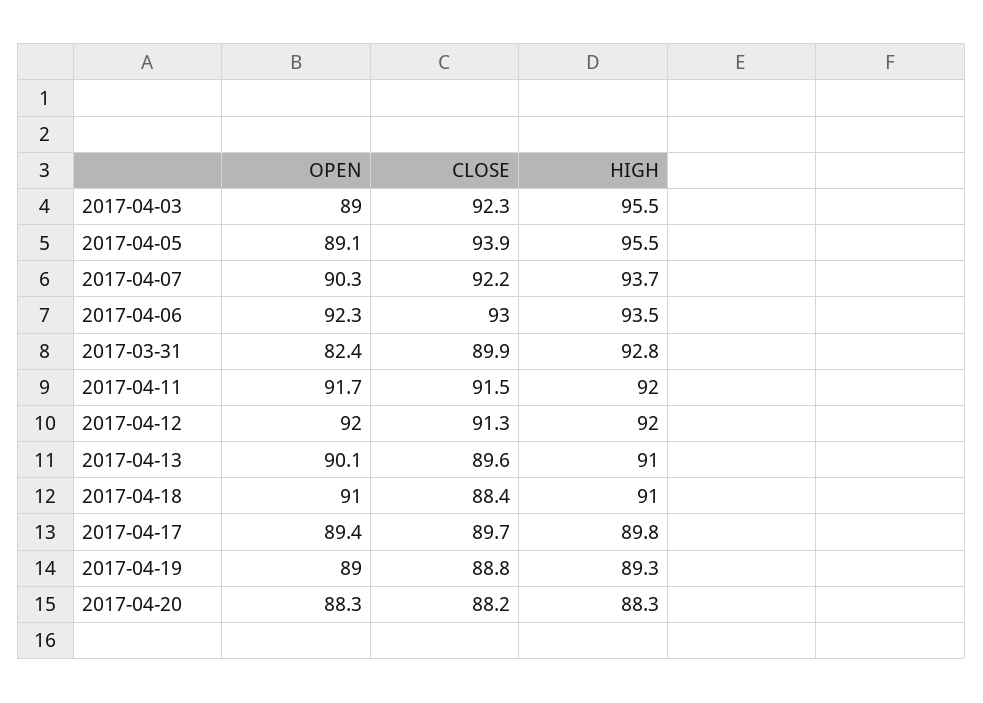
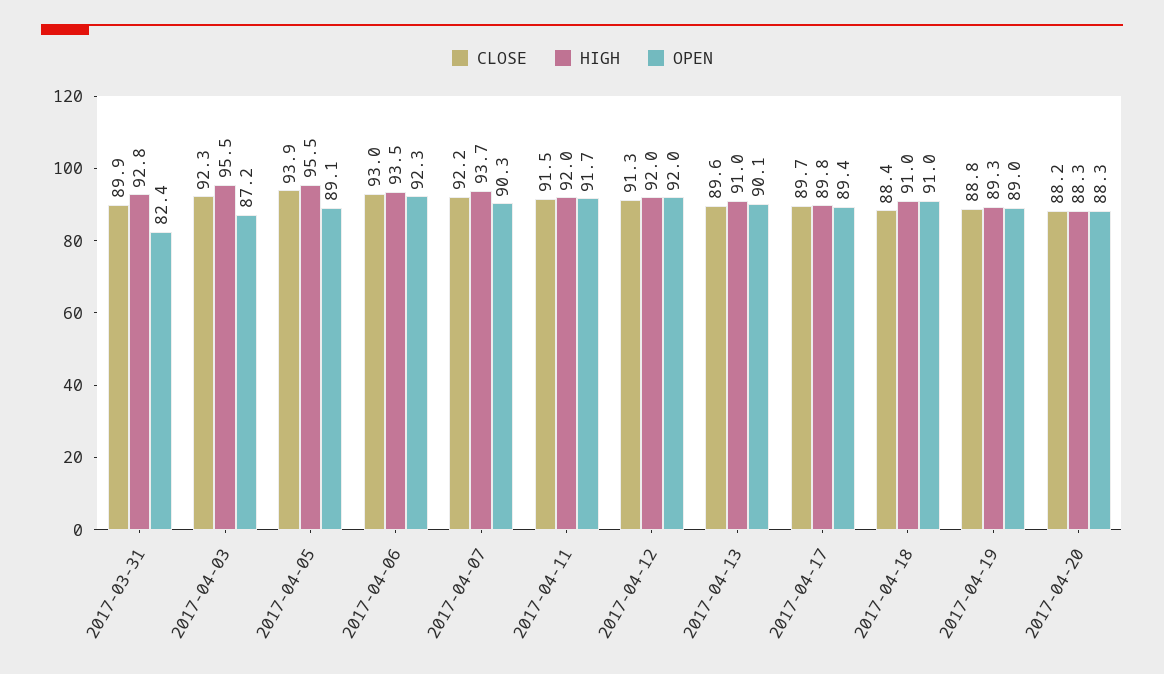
  {
    "OPEN": {
-     "2017-04-03": 89,
+     "2017-04-03": 87.2,
      "2017-04-05": 89.1,
      "2017-04-07": 90.3,
      "2017-04-06": 92.3,
      "2017-03-31": 82.4,
      "2017-04-11": 91.7,
      "2017-04-12": 92,
      "2017-04-13": 90.1,
      "2017-04-18": 91,
      "2017-04-17": 89.4,
      "2017-04-19": 89,
      "2017-04-20": 88.3
    },
    "CLOSE": {
      "2017-04-03": 92.3,
      "2017-04-05": 93.9,
      "2017-04-07": 92.2,
      "2017-04-06": 93,
      "2017-03-31": 89.9,
      "2017-04-11": 91.5,
      "2017-04-12": 91.3,
      "2017-04-13": 89.6,
      "2017-04-18": 88.4,
      "2017-04-17": 89.7,
      "2017-04-19": 88.8,
      "2017-04-20": 88.2
    },
    "HIGH": {
      "2017-04-03": 95.5,
      "2017-04-05": 95.5,
      "2017-04-07": 93.7,
      "2017-04-06": 93.5,
      "2017-03-31": 92.8,
      "2017-04-11": 92,
      "2017-04-12": 92,
      "2017-04-13": 91,
      "2017-04-18": 91,
      "2017-04-17": 89.8,
      "2017-04-19": 89.3,
      "2017-04-20": 88.3
    }
  }

